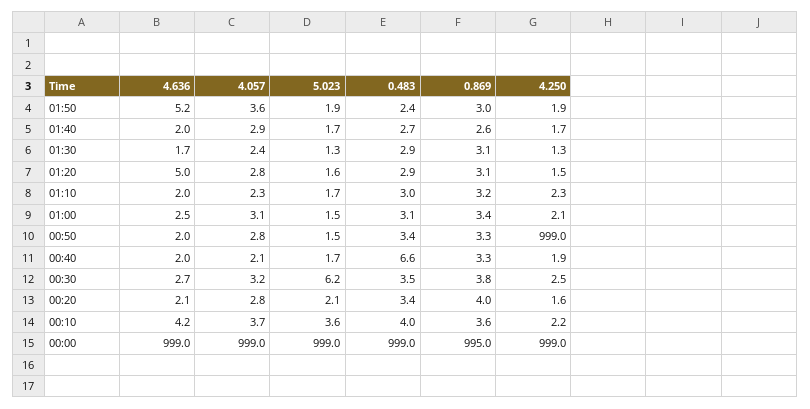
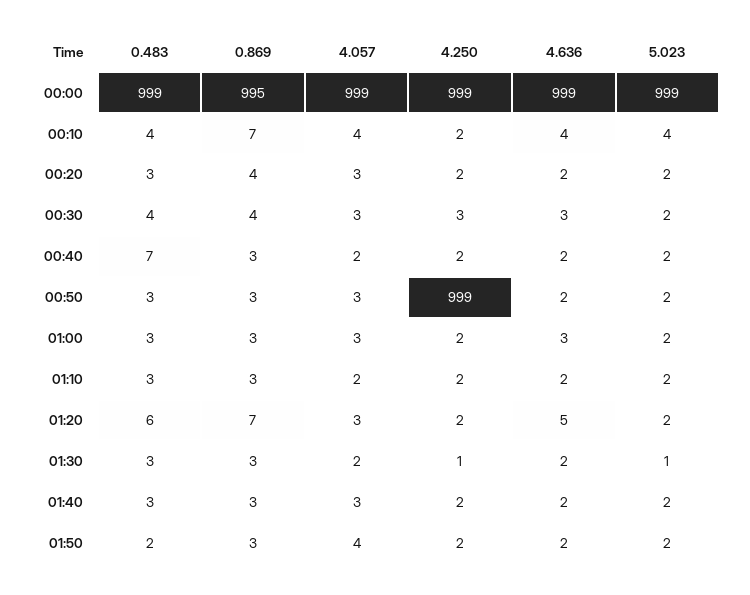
  {
    "4.636": {
-     "01:50": 5.2,
+     "01:50": 2,
      "01:40": 2,
      "01:30": 1.7,
      "01:20": 5,
      "01:10": 2,
      "01:00": 2.5,
      "00:50": 2,
      "00:40": 2,
      "00:30": 2.7,
      "00:20": 2.1,
      "00:10": 4.2,
      "00:00": 999
    },
    "4.057": {
      "01:50": 3.6,
      "01:40": 2.9,
      "01:30": 2.4,
      "01:20": 2.8,
      "01:10": 2.3,
      "01:00": 3.1,
      "00:50": 2.8,
      "00:40": 2.1,
      "00:30": 3.2,
      "00:20": 2.8,
      "00:10": 3.7,
      "00:00": 999
    },
    "5.023": {
      "01:50": 1.9,
      "01:40": 1.7,
      "01:30": 1.3,
      "01:20": 1.6,
      "01:10": 1.7,
      "01:00": 1.5,
      "00:50": 1.5,
      "00:40": 1.7,
-     "00:30": 6.2,
+     "00:30": 2,
      "00:20": 2.1,
      "00:10": 3.6,
      "00:00": 999
    },
    "0.483": {
      "01:50": 2.4,
      "01:40": 2.7,
      "01:30": 2.9,
-     "01:20": 2.9,
+     "01:20": 6,
      "01:10": 3,
      "01:00": 3.1,
      "00:50": 3.4,
      "00:40": 6.6,
      "00:30": 3.5,
      "00:20": 3.4,
      "00:10": 4,
      "00:00": 999
    },
    "0.869": {
      "01:50": 3,
      "01:40": 2.6,
      "01:30": 3.1,
-     "01:20": 3.1,
+     "01:20": 7,
      "01:10": 3.2,
      "01:00": 3.4,
      "00:50": 3.3,
      "00:40": 3.3,
      "00:30": 3.8,
      "00:20": 4,
-     "00:10": 3.6,
+     "00:10": 7,
      "00:00": 995
    },
    "4.250": {
      "01:50": 1.9,
      "01:40": 1.7,
      "01:30": 1.3,
      "01:20": 1.5,
      "01:10": 2.3,
      "01:00": 2.1,
      "00:50": 999,
      "00:40": 1.9,
      "00:30": 2.5,
      "00:20": 1.6,
      "00:10": 2.2,
      "00:00": 999
    }
  }

